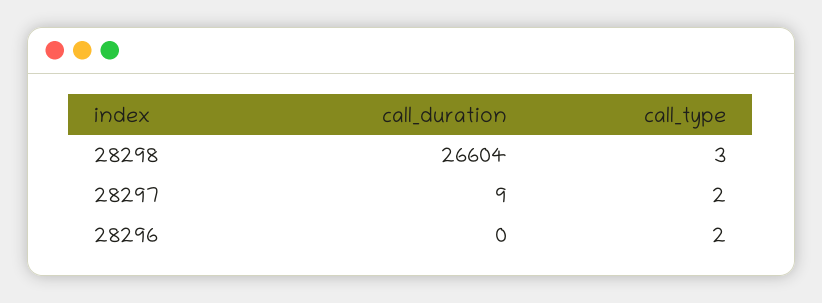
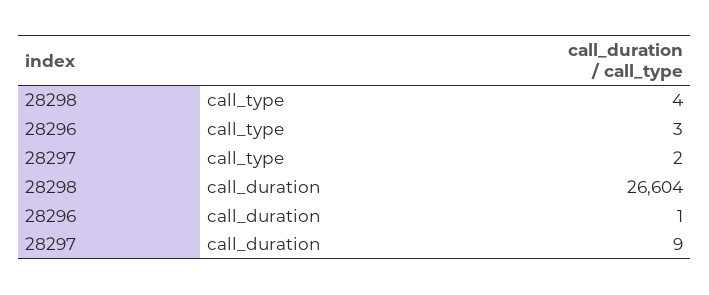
  {
    "call_duration": {
      "28298": 26604,
      "28297": 9,
-     "28296": 0
+     "28296": 1
    },
    "call_type": {
-     "28298": 3,
+     "28298": 4,
      "28297": 2,
-     "28296": 2
+     "28296": 3
    }
  }

